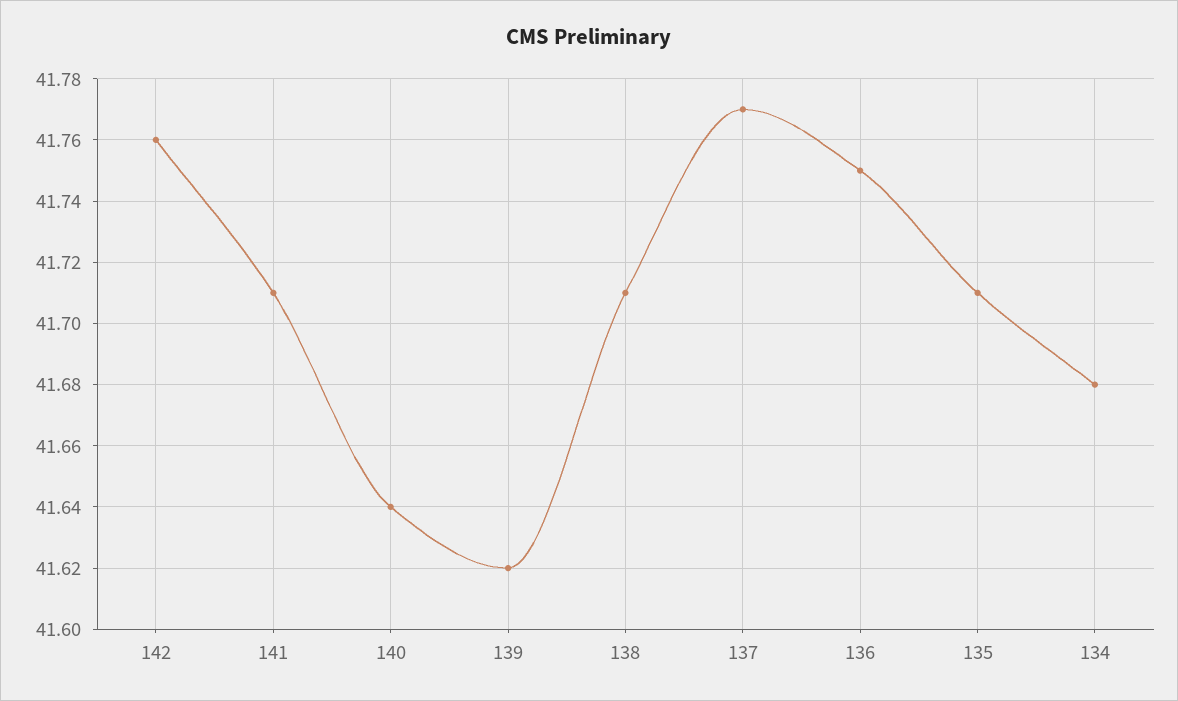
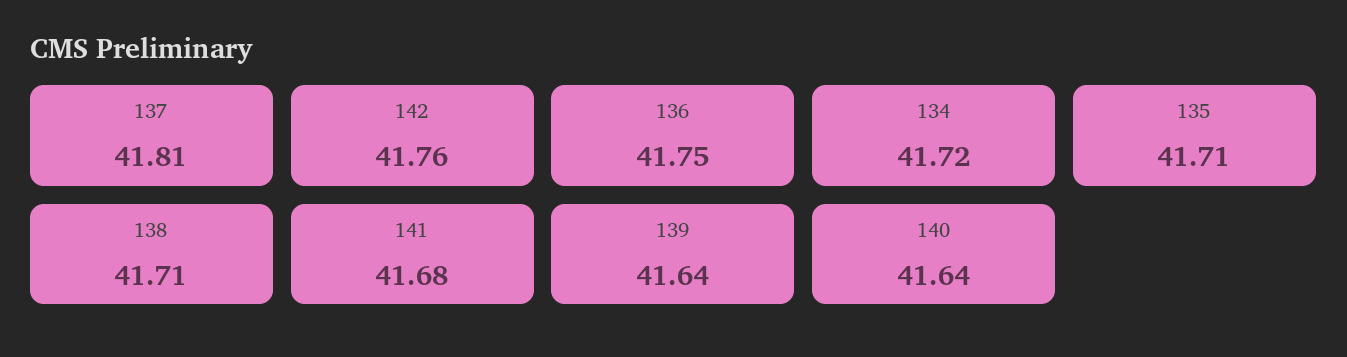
  {
    "142": 41.76,
-   "141": 41.71,
+   "141": 41.68,
    "140": 41.64,
-   "139": 41.62,
+   "139": 41.64,
    "138": 41.71,
-   "137": 41.77,
+   "137": 41.81,
    "136": 41.75,
    "135": 41.71,
-   "134": 41.68
+   "134": 41.72
  }

